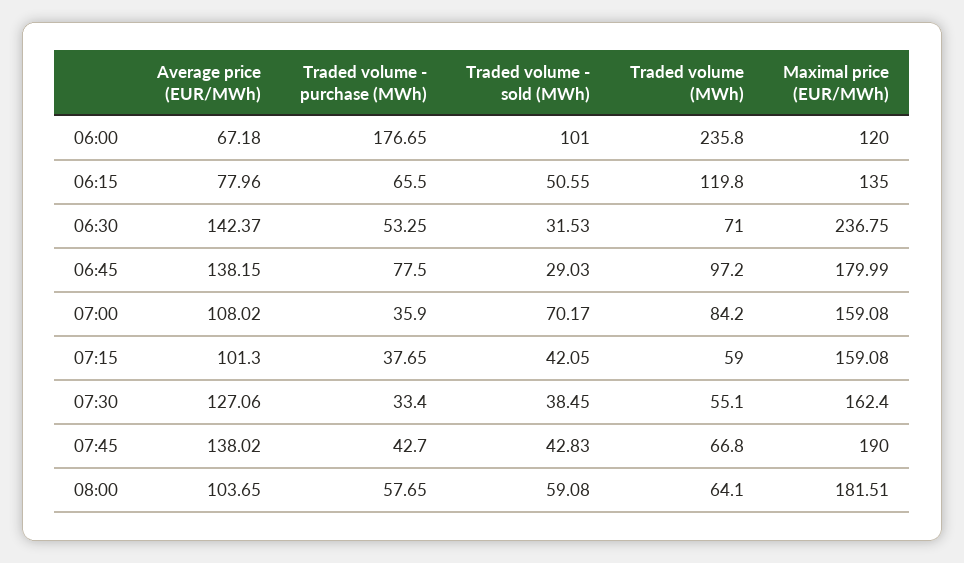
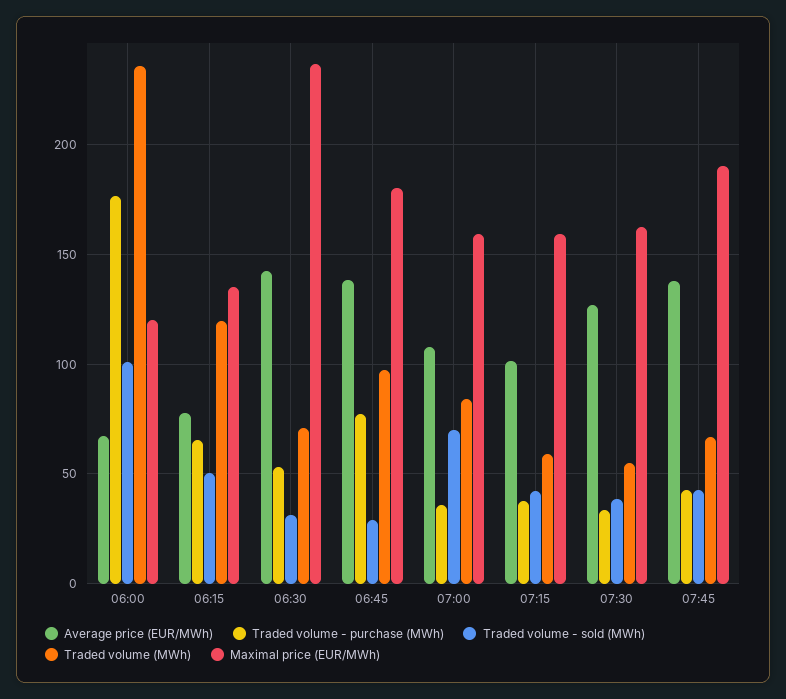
  {
    "Average price (EUR/MWh)": {
      "06:00": 67.18,
      "06:15": 77.96,
      "06:30": 142.37,
      "06:45": 138.15,
      "07:00": 108.02,
      "07:15": 101.3,
      "07:30": 127.06,
-     "07:45": 138.02,
+     "07:45": 138.02
-     "08:00": 103.65
    },
    "Traded volume - purchase (MWh)": {
      "06:00": 176.65,
      "06:15": 65.5,
      "06:30": 53.25,
      "06:45": 77.5,
      "07:00": 35.9,
      "07:15": 37.65,
      "07:30": 33.4,
-     "07:45": 42.7,
+     "07:45": 42.7
-     "08:00": 57.65
    },
    "Traded volume - sold (MWh)": {
      "06:00": 101,
      "06:15": 50.55,
      "06:30": 31.53,
      "06:45": 29.03,
      "07:00": 70.17,
      "07:15": 42.05,
      "07:30": 38.45,
-     "07:45": 42.83,
+     "07:45": 42.83
-     "08:00": 59.08
    },
    "Traded volume (MWh)": {
      "06:00": 235.8,
      "06:15": 119.8,
      "06:30": 71,
      "06:45": 97.2,
      "07:00": 84.2,
      "07:15": 59,
      "07:30": 55.1,
-     "07:45": 66.8,
+     "07:45": 66.8
-     "08:00": 64.1
    },
    "Maximal price (EUR/MWh)": {
      "06:00": 120,
      "06:15": 135,
      "06:30": 236.75,
      "06:45": 179.99,
      "07:00": 159.08,
      "07:15": 159.08,
      "07:30": 162.4,
-     "07:45": 190,
+     "07:45": 190
-     "08:00": 181.51
    }
  }

